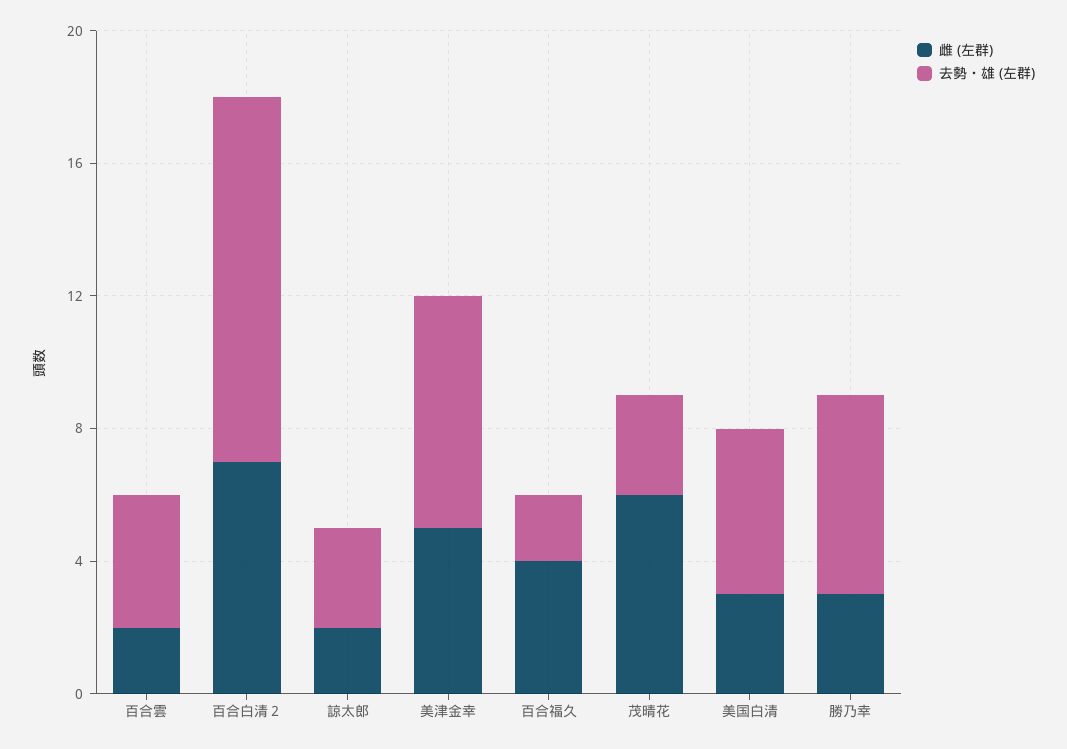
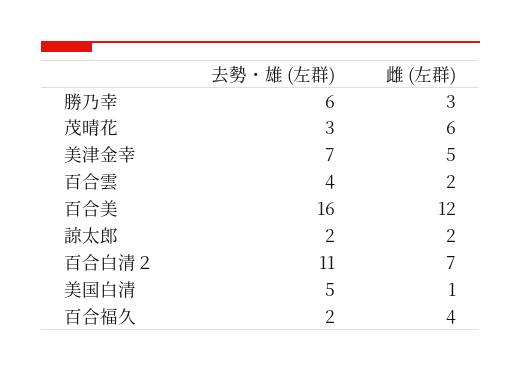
  {
    "雌 (左群)": {
      "百合雲": 2,
      "百合白清２": 7,
      "諒太郎": 2,
      "美津金幸": 5,
      "百合福久": 4,
      "茂晴花": 6,
-     "美国白清": 3,
+     "美国白清": 1,
-     "勝乃幸": 3
+     "勝乃幸": 3,
+     "百合美": 12
    },
    "去勢・雄 (左群)": {
      "百合雲": 4,
      "百合白清２": 11,
-     "諒太郎": 3,
+     "諒太郎": 2,
      "美津金幸": 7,
      "百合福久": 2,
      "茂晴花": 3,
      "美国白清": 5,
-     "勝乃幸": 6
+     "勝乃幸": 6,
+     "百合美": 16
    }
  }

